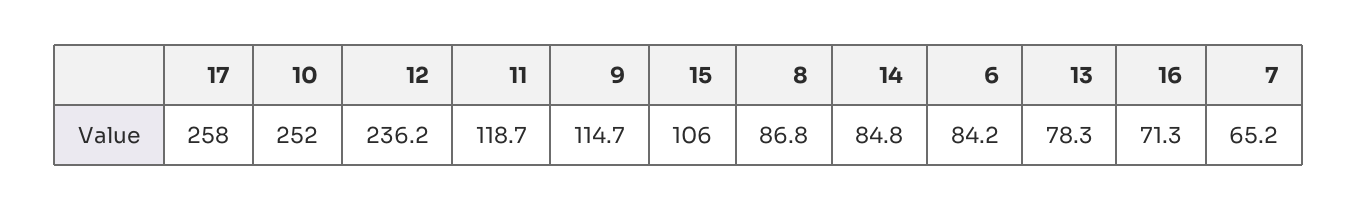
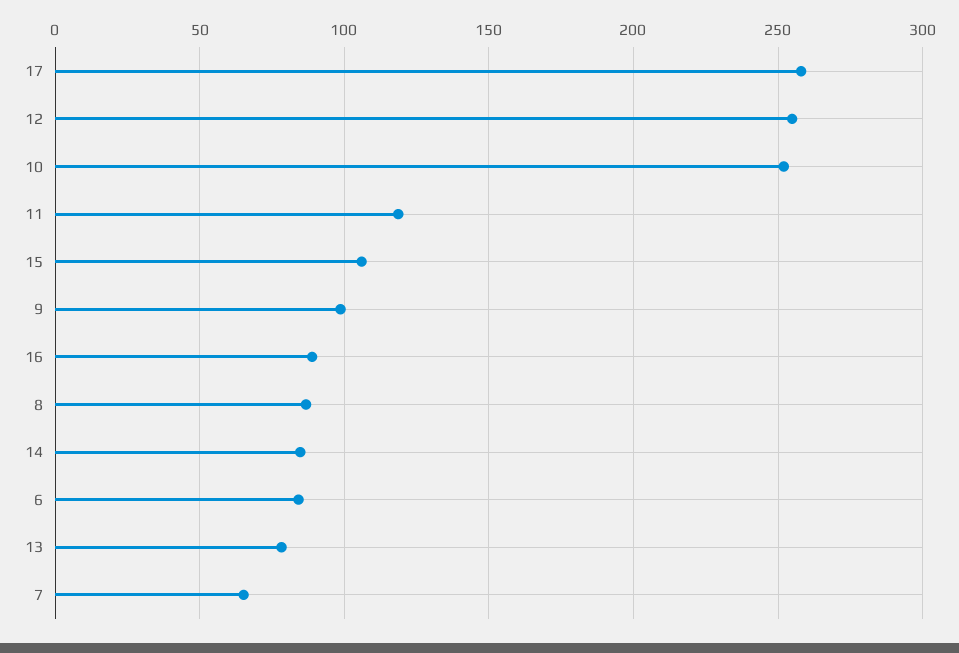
  {
    "17": 258,
    "10": 252,
-   "12": 236.2,
+   "12": 255,
    "11": 118.7,
-   "9": 114.7,
+   "9": 100,
    "15": 106,
    "8": 86.8,
    "14": 84.8,
    "6": 84.2,
    "13": 78.3,
-   "16": 71.3,
+   "16": 90,
    "7": 65.2
  }

